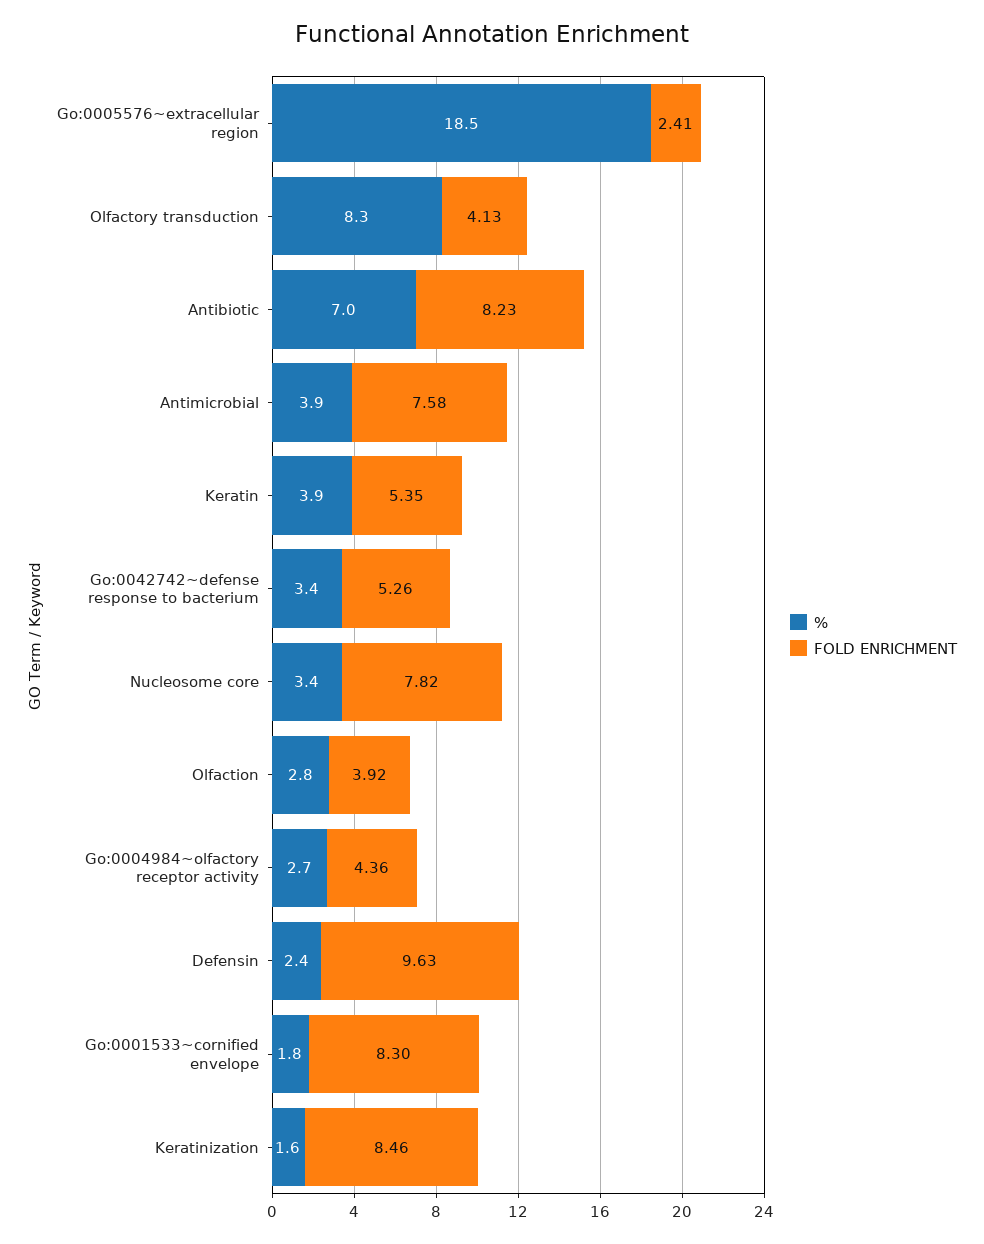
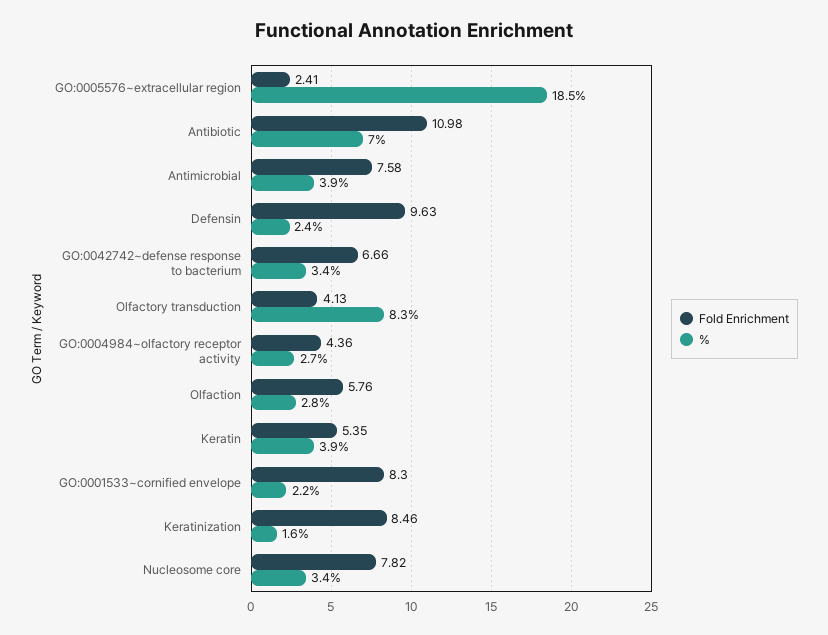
  {
    "%": {
      "Go:0005576~extracellular region": 18.5,
      "Olfactory transduction": 8.3,
      "Antibiotic": 7,
      "Antimicrobial": 3.9,
      "Keratin": 3.9,
      "Go:0042742~defense response to bacterium": 3.4,
      "Nucleosome core": 3.4,
      "Olfaction": 2.8,
      "Go:0004984~olfactory receptor activity": 2.7,
      "Defensin": 2.4,
-     "Go:0001533~cornified envelope": 1.8,
+     "Go:0001533~cornified envelope": 2.2,
      "Keratinization": 1.6
    },
    "FOLD ENRICHMENT": {
      "Go:0005576~extracellular region": 2.41,
      "Olfactory transduction": 4.13,
-     "Antibiotic": 8.23,
+     "Antibiotic": 10.98,
      "Antimicrobial": 7.58,
      "Keratin": 5.35,
-     "Go:0042742~defense response to bacterium": 5.26,
+     "Go:0042742~defense response to bacterium": 6.66,
      "Nucleosome core": 7.82,
-     "Olfaction": 3.92,
+     "Olfaction": 5.76,
      "Go:0004984~olfactory receptor activity": 4.36,
      "Defensin": 9.63,
      "Go:0001533~cornified envelope": 8.3,
      "Keratinization": 8.46
    }
  }

